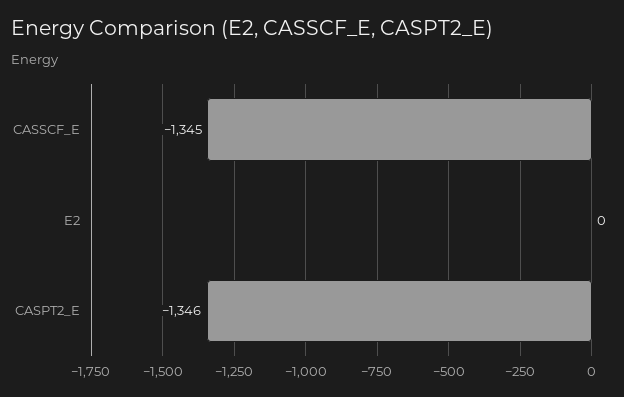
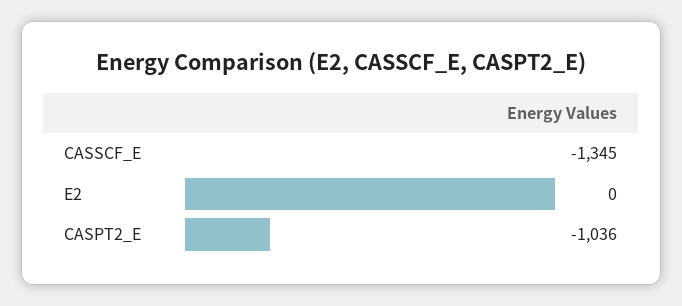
  {
    "CASSCF_E": -1345,
    "E2": 0,
-   "CASPT2_E": -1346
+   "CASPT2_E": -1036
  }

